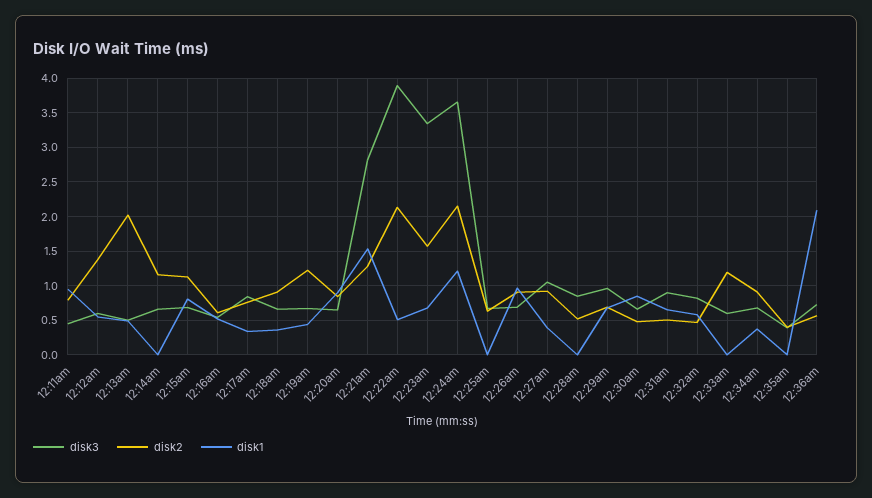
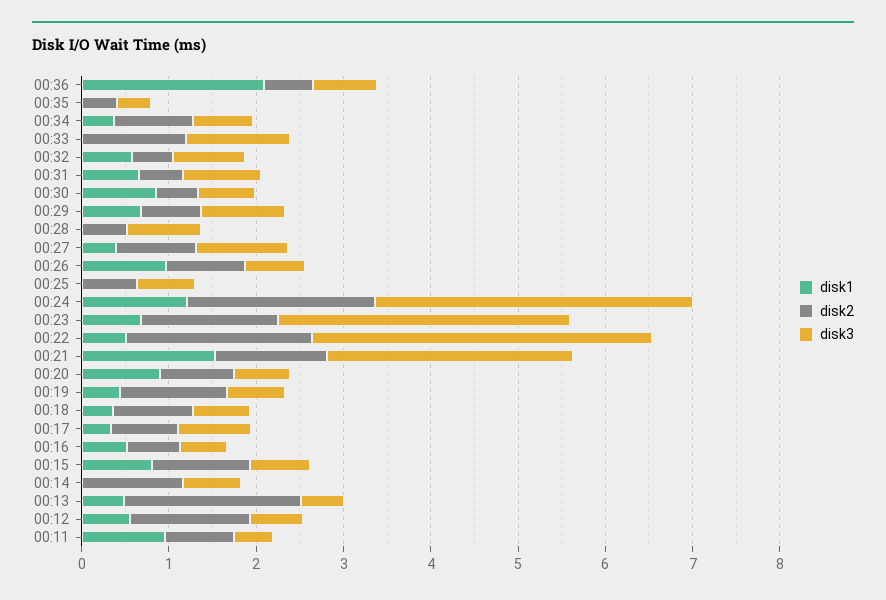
  {
    "disk3": {
      "12:11am": 0.5,
      "12:12am": 0.6,
      "12:13am": 0.5,
      "12:14am": 0.7,
      "12:15am": 0.7,
      "12:16am": 0.5,
      "12:17am": 0.8,
      "12:18am": 0.7,
      "12:19am": 0.7,
      "12:20am": 0.7,
      "12:21am": 2.8,
      "12:22am": 3.9,
      "12:23am": 3.3,
      "12:24am": 3.7,
      "12:25am": 0.7,
      "12:26am": 0.7,
      "12:27am": 1.1,
      "12:28am": 0.9,
      "12:29am": 1,
      "12:30am": 0.7,
      "12:31am": 0.9,
      "12:32am": 0.8,
-     "12:33am": 0.6,
+     "12:33am": 1.2,
      "12:34am": 0.7,
      "12:35am": 0.4,
      "12:36am": 0.7
    },
    "disk2": {
      "12:11am": 0.8,
      "12:12am": 1.4,
      "12:13am": 2,
      "12:14am": 1.2,
      "12:15am": 1.1,
      "12:16am": 0.6,
      "12:17am": 0.8,
      "12:18am": 0.9,
      "12:19am": 1.2,
      "12:20am": 0.8,
      "12:21am": 1.3,
      "12:22am": 2.1,
      "12:23am": 1.6,
      "12:24am": 2.2,
      "12:25am": 0.6,
      "12:26am": 0.9,
      "12:27am": 0.9,
      "12:28am": 0.5,
      "12:29am": 0.7,
      "12:30am": 0.5,
      "12:31am": 0.5,
      "12:32am": 0.5,
      "12:33am": 1.2,
      "12:34am": 0.9,
      "12:35am": 0.4,
      "12:36am": 0.6
    },
    "disk1": {
      "12:11am": 1,
      "12:12am": 0.6,
      "12:13am": 0.5,
      "12:14am": 0,
      "12:15am": 0.8,
      "12:16am": 0.5,
      "12:17am": 0.3,
      "12:18am": 0.4,
      "12:19am": 0.4,
      "12:20am": 0.9,
      "12:21am": 1.5,
      "12:22am": 0.5,
      "12:23am": 0.7,
      "12:24am": 1.2,
      "12:25am": 0,
      "12:26am": 1,
      "12:27am": 0.4,
      "12:28am": 0,
      "12:29am": 0.7,
      "12:30am": 0.9,
      "12:31am": 0.7,
      "12:32am": 0.6,
      "12:33am": 0,
      "12:34am": 0.4,
      "12:35am": 0,
      "12:36am": 2.1
    }
  }

